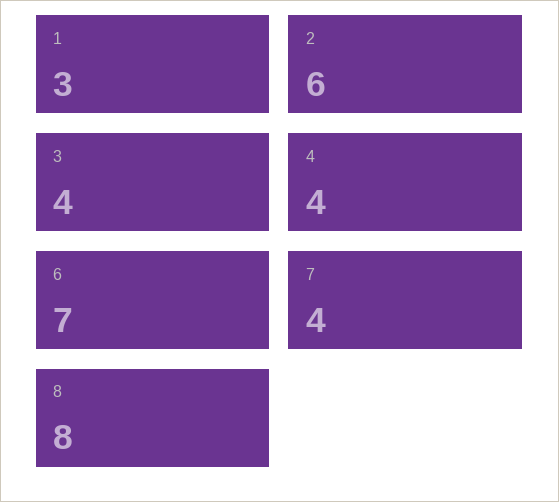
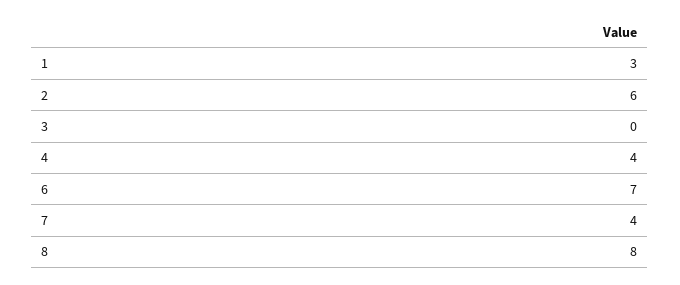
  {
    "1": 3,
    "2": 6,
-   "3": 4,
+   "3": 0,
    "4": 4,
    "6": 7,
    "7": 4,
    "8": 8
  }

